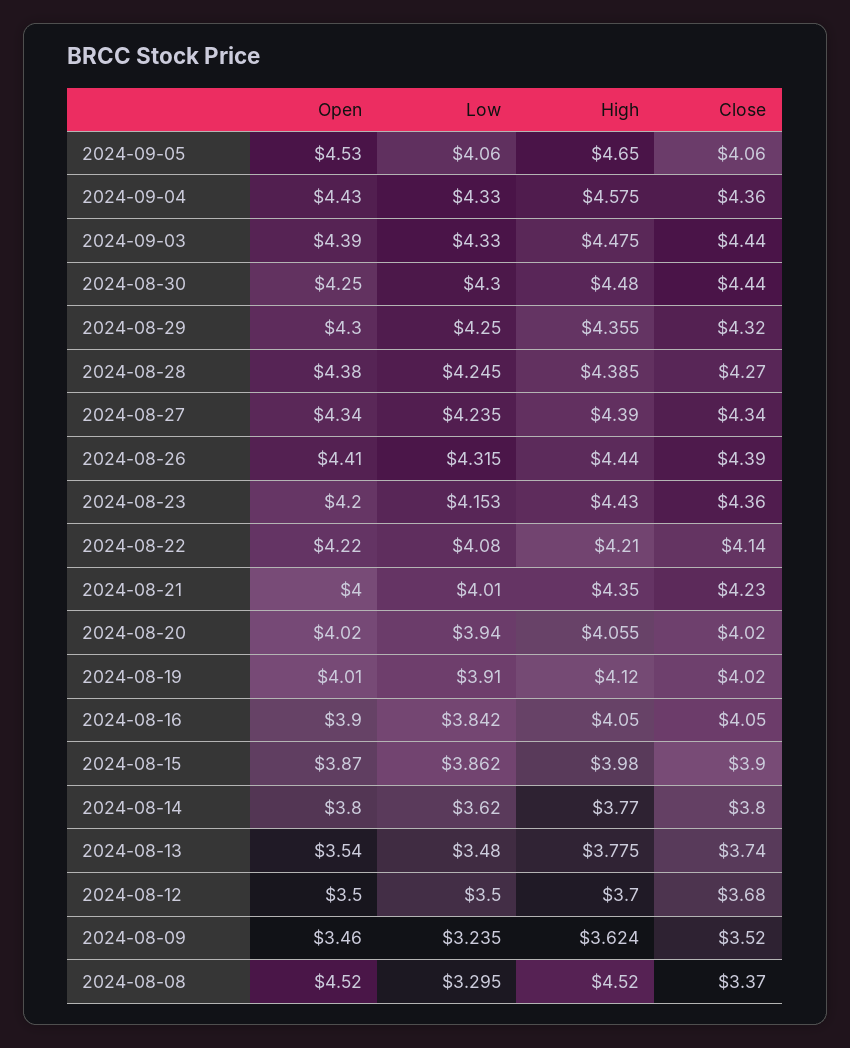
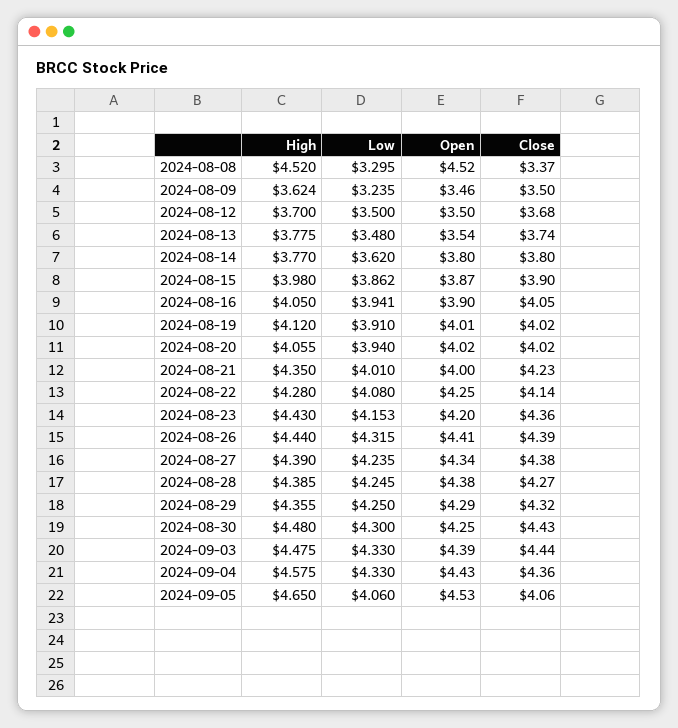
  {
    "Open": {
      "2024-09-05": 4.53,
      "2024-09-04": 4.43,
      "2024-09-03": 4.39,
      "2024-08-30": 4.25,
-     "2024-08-29": 4.3,
+     "2024-08-29": 4.29,
      "2024-08-28": 4.38,
      "2024-08-27": 4.34,
      "2024-08-26": 4.41,
      "2024-08-23": 4.2,
-     "2024-08-22": 4.22,
+     "2024-08-22": 4.25,
      "2024-08-21": 4,
      "2024-08-20": 4.02,
      "2024-08-19": 4.01,
      "2024-08-16": 3.9,
      "2024-08-15": 3.87,
      "2024-08-14": 3.8,
      "2024-08-13": 3.54,
      "2024-08-12": 3.5,
      "2024-08-09": 3.46,
      "2024-08-08": 4.52
    },
    "Low": {
      "2024-09-05": 4.06,
      "2024-09-04": 4.33,
      "2024-09-03": 4.33,
      "2024-08-30": 4.3,
      "2024-08-29": 4.25,
      "2024-08-28": 4.245,
      "2024-08-27": 4.235,
      "2024-08-26": 4.315,
      "2024-08-23": 4.153,
      "2024-08-22": 4.08,
      "2024-08-21": 4.01,
      "2024-08-20": 3.94,
      "2024-08-19": 3.91,
-     "2024-08-16": 3.842,
+     "2024-08-16": 3.941,
      "2024-08-15": 3.862,
      "2024-08-14": 3.62,
      "2024-08-13": 3.48,
      "2024-08-12": 3.5,
      "2024-08-09": 3.235,
      "2024-08-08": 3.295
    },
    "High": {
      "2024-09-05": 4.65,
      "2024-09-04": 4.575,
      "2024-09-03": 4.475,
      "2024-08-30": 4.48,
      "2024-08-29": 4.355,
      "2024-08-28": 4.385,
      "2024-08-27": 4.39,
      "2024-08-26": 4.44,
      "2024-08-23": 4.43,
-     "2024-08-22": 4.21,
+     "2024-08-22": 4.28,
      "2024-08-21": 4.35,
      "2024-08-20": 4.055,
      "2024-08-19": 4.12,
      "2024-08-16": 4.05,
      "2024-08-15": 3.98,
      "2024-08-14": 3.77,
      "2024-08-13": 3.775,
      "2024-08-12": 3.7,
      "2024-08-09": 3.624,
      "2024-08-08": 4.52
    },
    "Close": {
      "2024-09-05": 4.06,
      "2024-09-04": 4.36,
      "2024-09-03": 4.44,
-     "2024-08-30": 4.44,
+     "2024-08-30": 4.43,
      "2024-08-29": 4.32,
      "2024-08-28": 4.27,
-     "2024-08-27": 4.34,
+     "2024-08-27": 4.38,
      "2024-08-26": 4.39,
      "2024-08-23": 4.36,
      "2024-08-22": 4.14,
      "2024-08-21": 4.23,
      "2024-08-20": 4.02,
      "2024-08-19": 4.02,
      "2024-08-16": 4.05,
      "2024-08-15": 3.9,
      "2024-08-14": 3.8,
      "2024-08-13": 3.74,
      "2024-08-12": 3.68,
-     "2024-08-09": 3.52,
+     "2024-08-09": 3.5,
      "2024-08-08": 3.37
    }
  }

